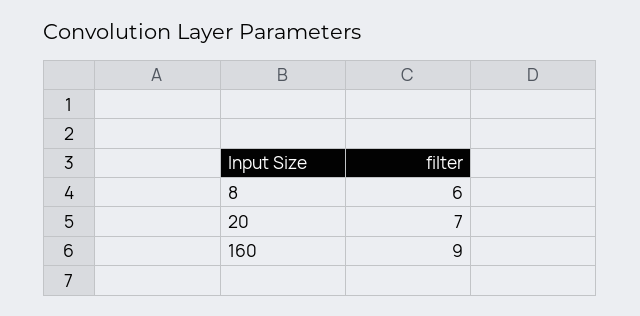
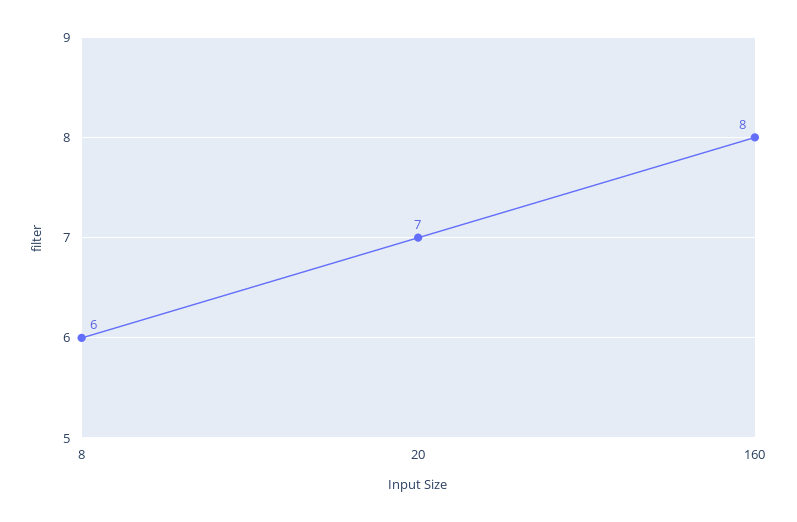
  {
    "8": 6,
    "20": 7,
-   "160": 9
+   "160": 8
  }

